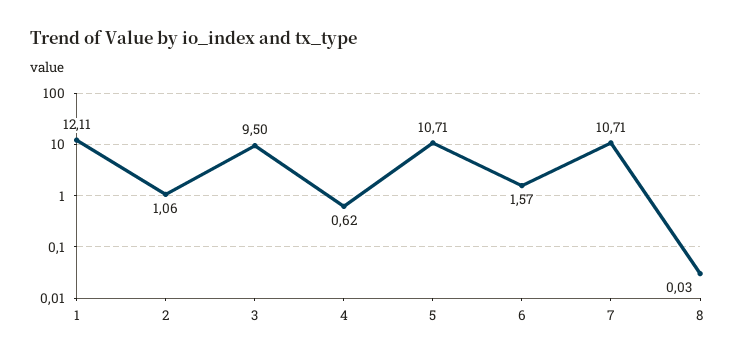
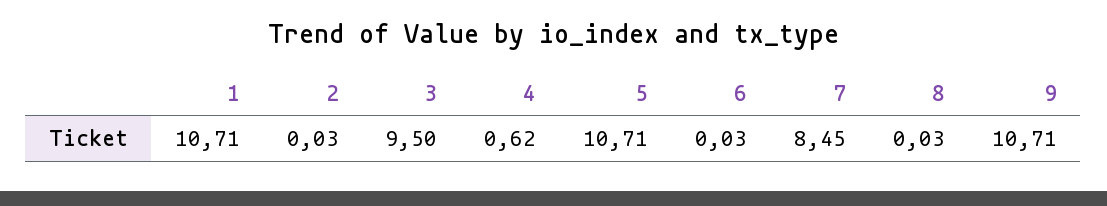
  {
-   "1": 12.11,
+   "1": 10.71,
-   "2": 1.06,
+   "2": 0.03,
    "3": 9.5,
    "4": 0.62,
    "5": 10.71,
-   "6": 1.57,
+   "6": 0.03,
-   "7": 10.71,
+   "7": 8.45,
-   "8": 0.03
+   "8": 0.03,
+   "9": 10.71
  }

